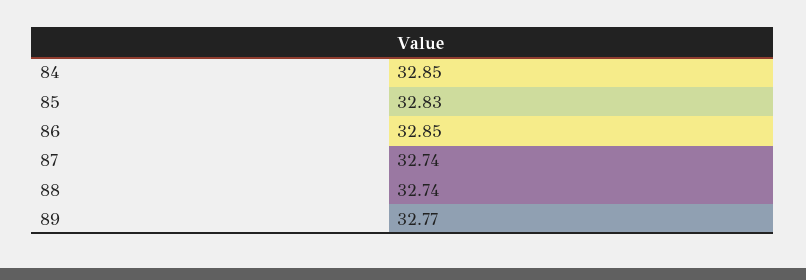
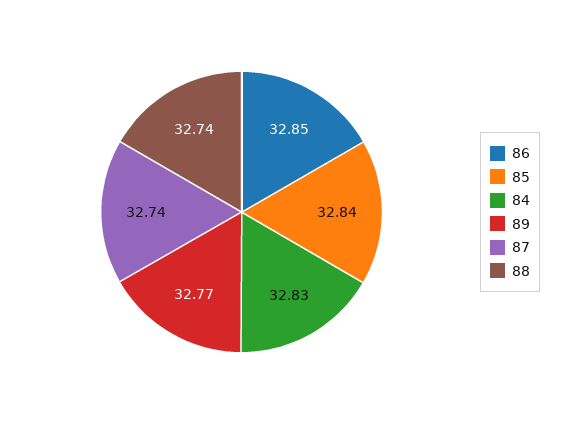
  {
-   "84": 32.85,
+   "84": 32.83,
-   "85": 32.83,
+   "85": 32.84,
    "86": 32.85,
    "87": 32.74,
    "88": 32.74,
    "89": 32.77
  }

